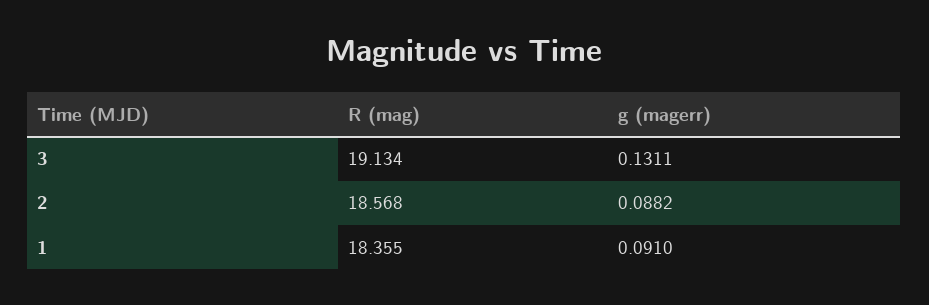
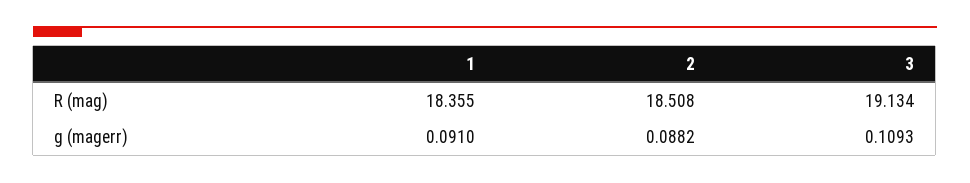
  {
    "R (mag)": {
      "3": 19.134,
-     "2": 18.568,
+     "2": 18.508,
      "1": 18.355
    },
    "g (magerr)": {
-     "3": 0.1311,
+     "3": 0.1093,
      "2": 0.0882,
      "1": 0.091
    }
  }

